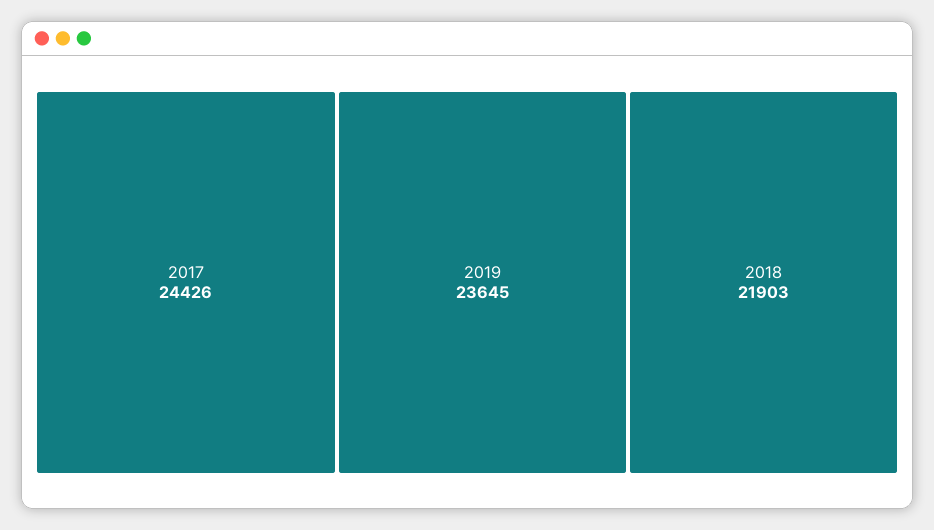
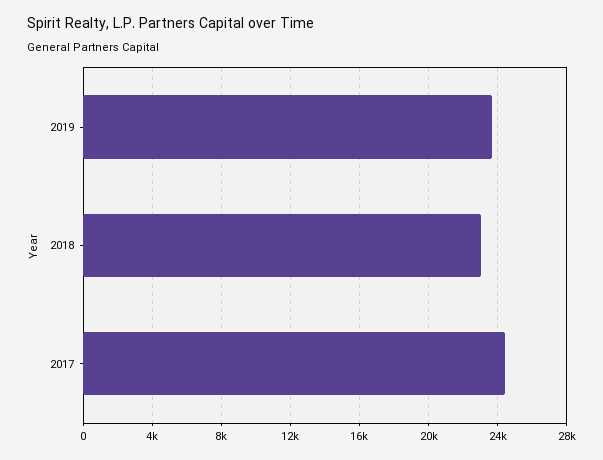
  {
    "2017": 24426,
    "2019": 23645,
-   "2018": 21903
+   "2018": 23000
  }

